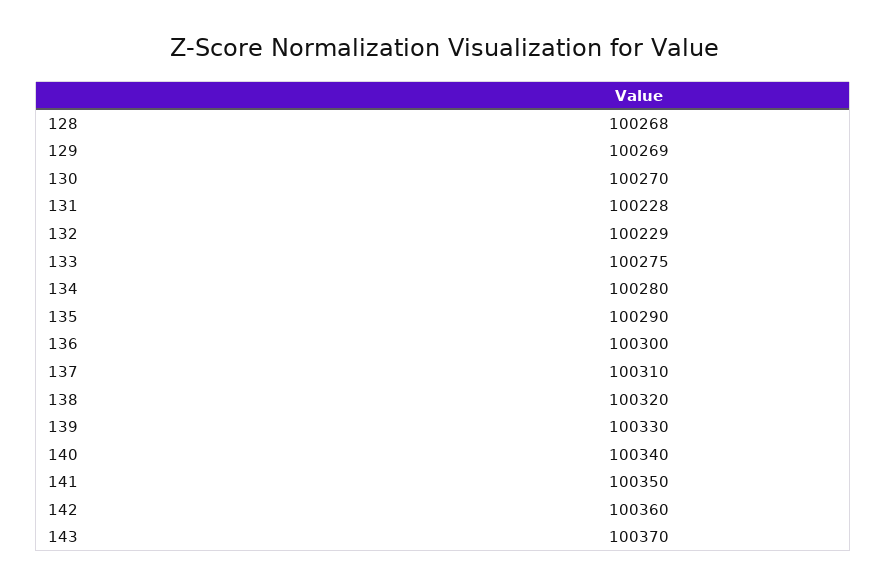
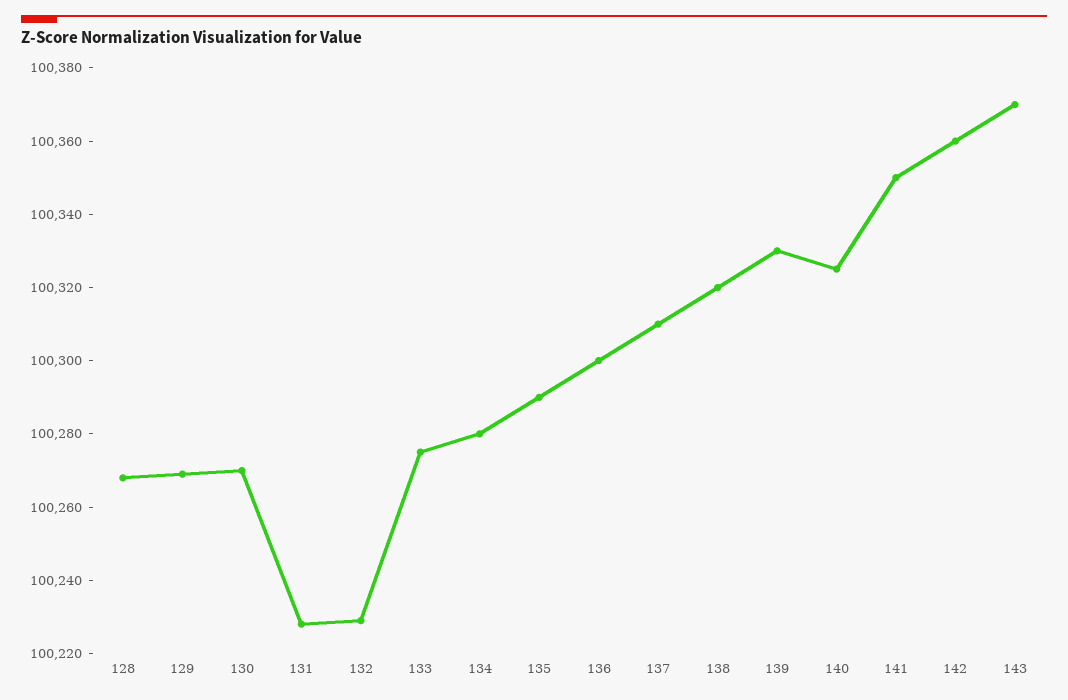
  {
    "128": 100268,
    "129": 100269,
    "130": 100270,
    "131": 100228,
    "132": 100229,
    "133": 100275,
    "134": 100280,
    "135": 100290,
    "136": 100300,
    "137": 100310,
    "138": 100320,
    "139": 100330,
-   "140": 100340,
+   "140": 100325,
    "141": 100350,
    "142": 100360,
    "143": 100370
  }

